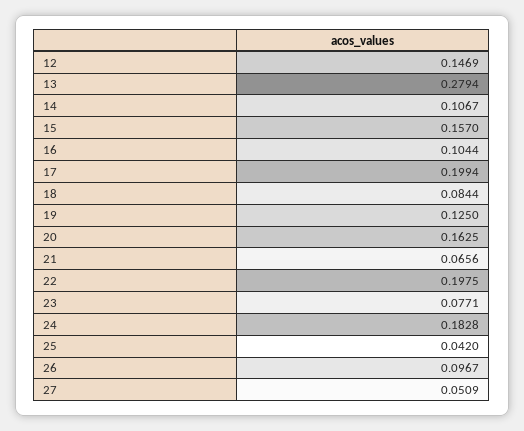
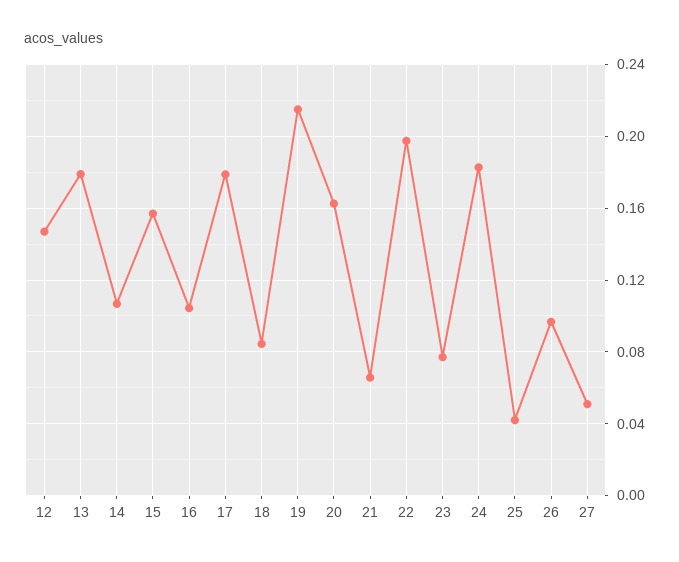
  {
    "12": 0.1469,
-   "13": 0.2794,
+   "13": 0.18,
    "14": 0.1067,
    "15": 0.157,
    "16": 0.1044,
-   "17": 0.1994,
+   "17": 0.18,
    "18": 0.0844,
-   "19": 0.125,
+   "19": 0.215,
    "20": 0.1625,
    "21": 0.0656,
    "22": 0.1975,
    "23": 0.0771,
    "24": 0.1828,
    "25": 0.042,
    "26": 0.0967,
    "27": 0.0509
  }

